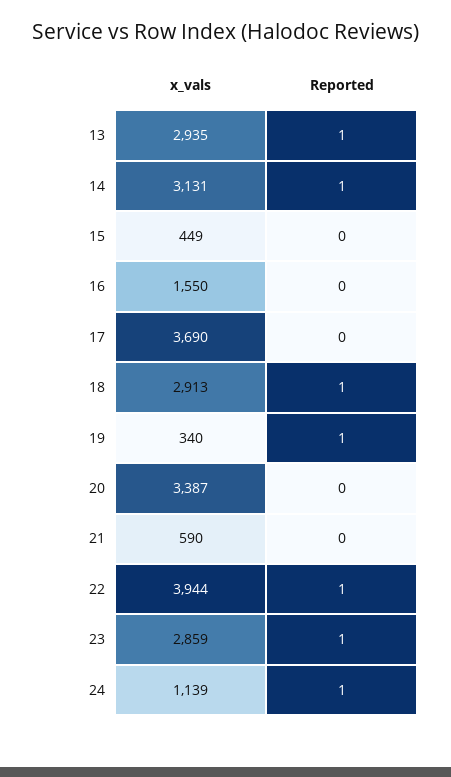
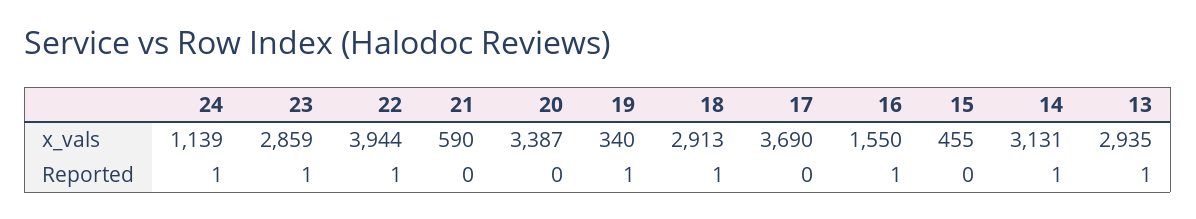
  {
    "x_vals": {
      "13": 2935,
      "14": 3131,
-     "15": 449,
+     "15": 455,
      "16": 1550,
      "17": 3690,
      "18": 2913,
      "19": 340,
      "20": 3387,
      "21": 590,
      "22": 3944,
      "23": 2859,
      "24": 1139
    },
    "Reported": {
      "13": 1,
      "14": 1,
      "15": 0,
-     "16": 0,
+     "16": 1,
      "17": 0,
      "18": 1,
      "19": 1,
      "20": 0,
      "21": 0,
      "22": 1,
      "23": 1,
      "24": 1
    }
  }

